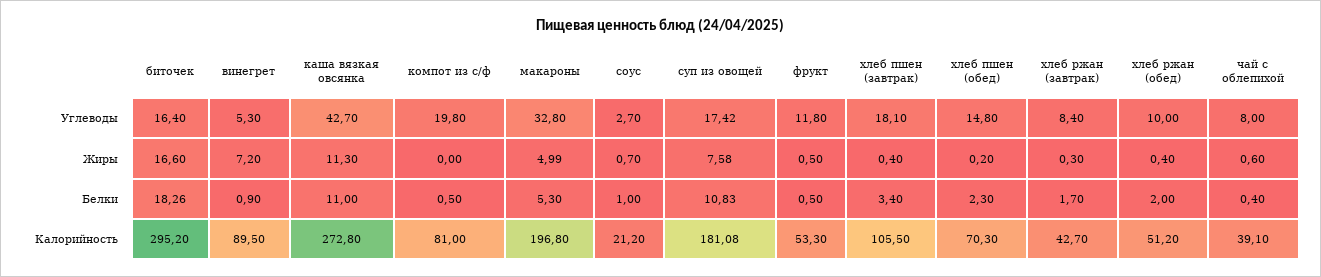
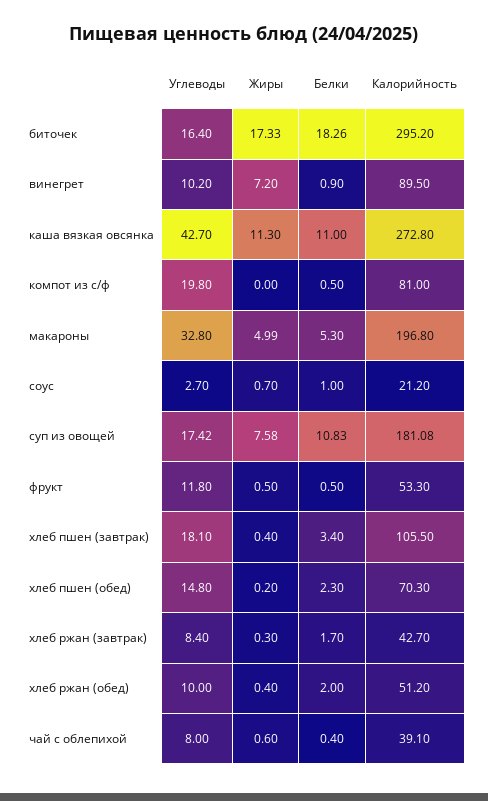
  {
    "биточек": {
      "Углеводы": 16.4,
-     "Жиры": 16.6,
+     "Жиры": 17.33,
      "Белки": 18.26,
      "Калорийность": 295.2
    },
    "винегрет": {
-     "Углеводы": 5.3,
+     "Углеводы": 10.2,
      "Жиры": 7.2,
      "Белки": 0.9,
      "Калорийность": 89.5
    },
    "каша вязкая овсянка": {
      "Углеводы": 42.7,
      "Жиры": 11.3,
      "Белки": 11,
      "Калорийность": 272.8
    },
    "компот из с/ф": {
      "Углеводы": 19.8,
      "Жиры": 0,
      "Белки": 0.5,
      "Калорийность": 81
    },
    "макароны": {
      "Углеводы": 32.8,
      "Жиры": 4.99,
      "Белки": 5.3,
      "Калорийность": 196.8
    },
    "соус": {
      "Углеводы": 2.7,
      "Жиры": 0.7,
      "Белки": 1,
      "Калорийность": 21.2
    },
    "суп из овощей": {
      "Углеводы": 17.42,
      "Жиры": 7.58,
      "Белки": 10.83,
      "Калорийность": 181.08
    },
    "фрукт": {
      "Углеводы": 11.8,
      "Жиры": 0.5,
      "Белки": 0.5,
      "Калорийность": 53.3
    },
    "хлеб пшен (завтрак)": {
      "Углеводы": 18.1,
      "Жиры": 0.4,
      "Белки": 3.4,
      "Калорийность": 105.5
    },
    "хлеб пшен (обед)": {
      "Углеводы": 14.8,
      "Жиры": 0.2,
      "Белки": 2.3,
      "Калорийность": 70.3
    },
    "хлеб ржан (завтрак)": {
      "Углеводы": 8.4,
      "Жиры": 0.3,
      "Белки": 1.7,
      "Калорийность": 42.7
    },
    "хлеб ржан (обед)": {
      "Углеводы": 10,
      "Жиры": 0.4,
      "Белки": 2,
      "Калорийность": 51.2
    },
    "чай с облепихой": {
      "Углеводы": 8,
      "Жиры": 0.6,
      "Белки": 0.4,
      "Калорийность": 39.1
    }
  }

